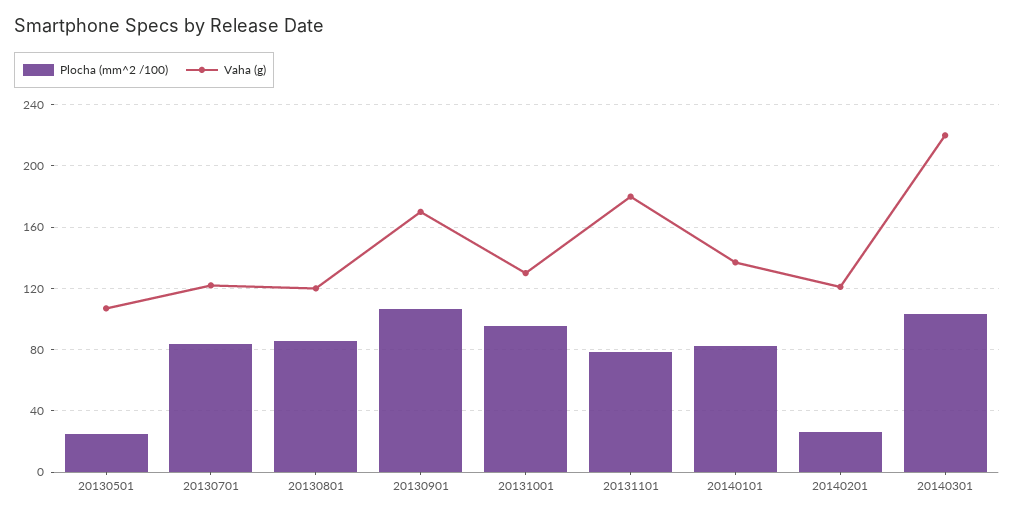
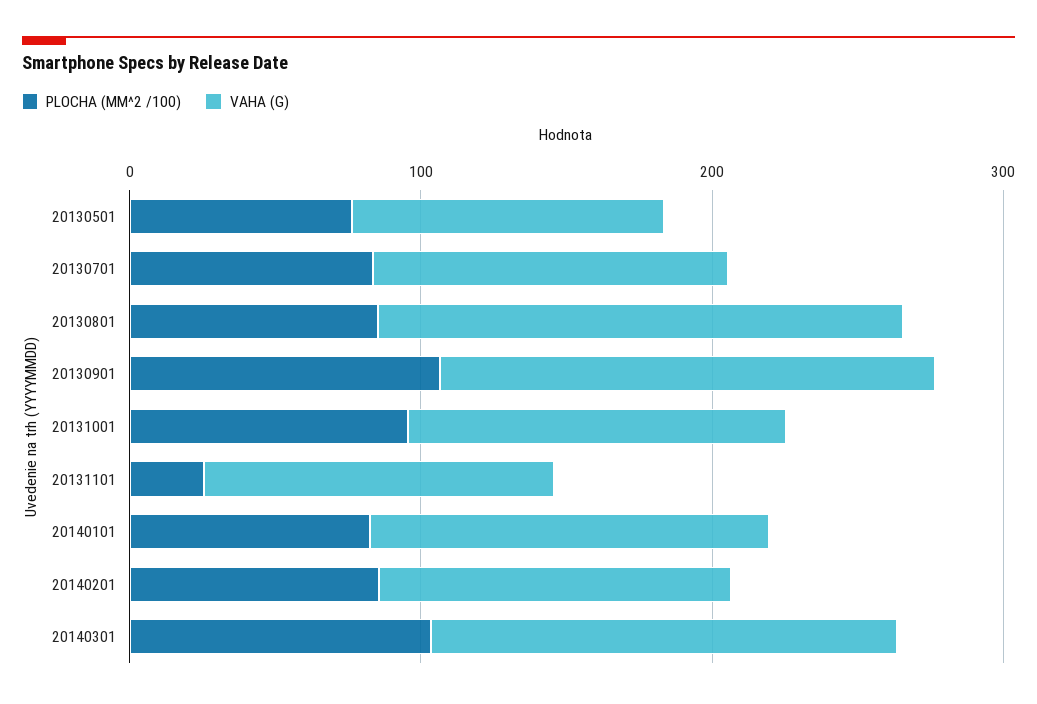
  {
    "Plocha (mm^2 /100)": {
-     "20130501": 25,
+     "20130501": 80,
      "20130701": 85,
      "20130801": 85,
      "20130901": 105,
      "20131001": 95,
-     "20131101": 80,
+     "20131101": 20,
      "20140101": 80,
-     "20140201": 25,
+     "20140201": 80,
      "20140301": 105
    },
    "Vaha (g)": {
      "20130501": 105,
      "20130701": 120,
-     "20130801": 120,
+     "20130801": 180,
      "20130901": 170,
      "20131001": 130,
-     "20131101": 180,
+     "20131101": 120,
      "20140101": 135,
      "20140201": 120,
-     "20140301": 220
+     "20140301": 160
    }
  }

